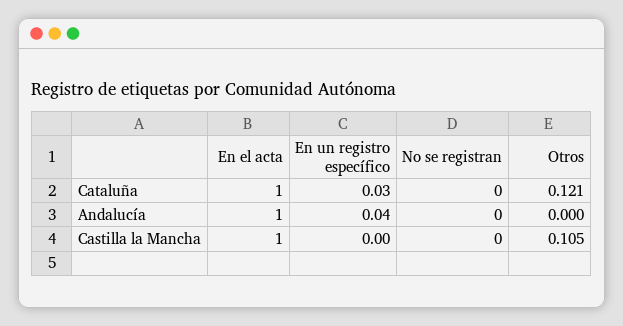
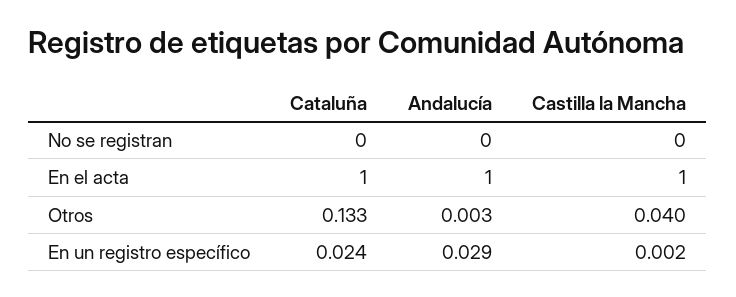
  {
    "En el acta": {
      "Cataluña": 1,
      "Andalucía": 1,
      "Castilla la Mancha": 1
    },
    "En un registro específico": {
-     "Cataluña": 0.03,
+     "Cataluña": 0.024,
-     "Andalucía": 0.04,
+     "Andalucía": 0.029,
-     "Castilla la Mancha": 0
+     "Castilla la Mancha": 0.002
    },
    "No se registran": {
      "Cataluña": 0,
      "Andalucía": 0,
      "Castilla la Mancha": 0
    },
    "Otros": {
-     "Cataluña": 0.121,
+     "Cataluña": 0.133,
-     "Andalucía": 0,
+     "Andalucía": 0.003,
-     "Castilla la Mancha": 0.105
+     "Castilla la Mancha": 0.04
    }
  }

